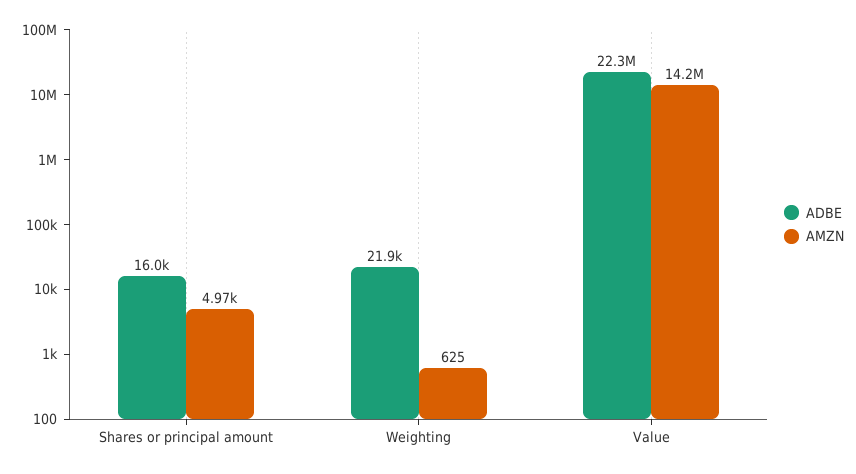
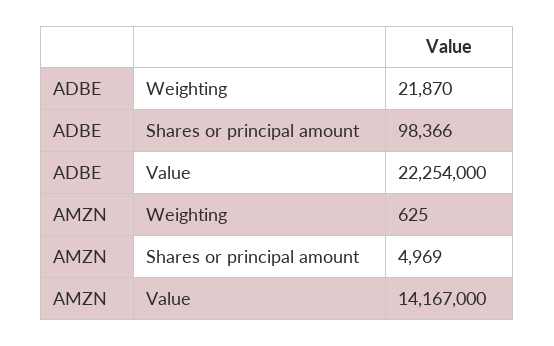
  {
    "ADBE": {
-     "Shares or principal amount": 16000,
+     "Shares or principal amount": 98366,
      "Weighting": 21870,
      "Value": 22254000
    },
    "AMZN": {
      "Shares or principal amount": 4969,
      "Weighting": 625,
      "Value": 14167000
    }
  }

